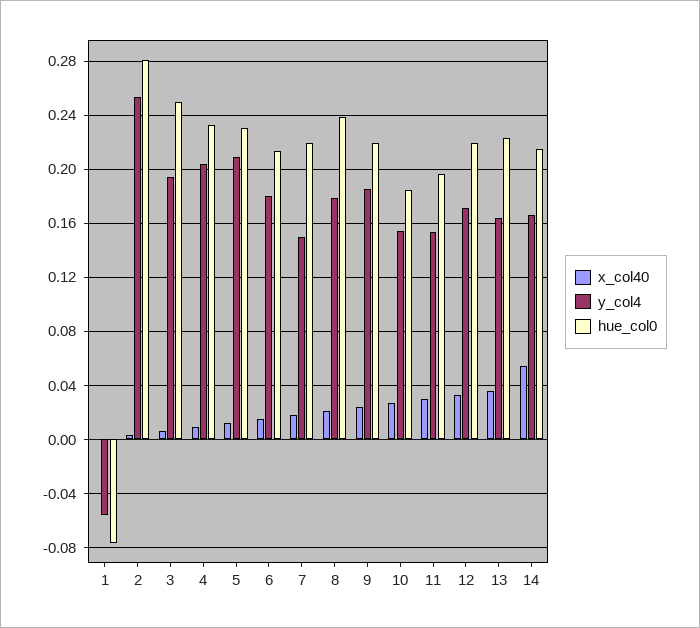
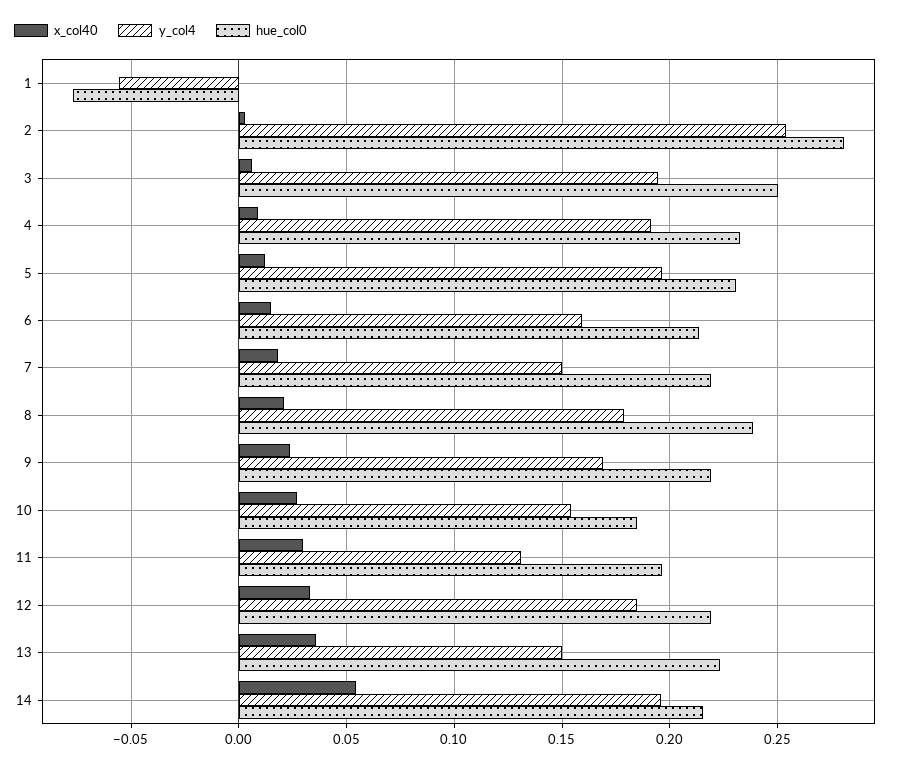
  {
    "x_col40": {
      "1": 0,
      "2": 0.005,
      "3": 0.005,
      "4": 0.01,
      "5": 0.01,
      "6": 0.015,
      "7": 0.02,
      "8": 0.02,
      "9": 0.025,
      "10": 0.025,
      "11": 0.03,
      "12": 0.035,
      "13": 0.035,
      "14": 0.055
    },
    "y_col4": {
      "1": -0.055,
      "2": 0.255,
      "3": 0.195,
-     "4": 0.205,
+     "4": 0.19,
-     "5": 0.21,
+     "5": 0.195,
-     "6": 0.18,
+     "6": 0.16,
      "7": 0.15,
      "8": 0.18,
-     "9": 0.185,
+     "9": 0.17,
      "10": 0.155,
-     "11": 0.155,
+     "11": 0.13,
-     "12": 0.17,
+     "12": 0.185,
-     "13": 0.165,
+     "13": 0.15,
-     "14": 0.165
+     "14": 0.195
    },
    "hue_col0": {
      "1": -0.075,
      "2": 0.28,
      "3": 0.25,
      "4": 0.235,
      "5": 0.23,
      "6": 0.215,
      "7": 0.22,
      "8": 0.24,
      "9": 0.22,
      "10": 0.185,
      "11": 0.195,
      "12": 0.22,
      "13": 0.225,
      "14": 0.215
    }
  }

